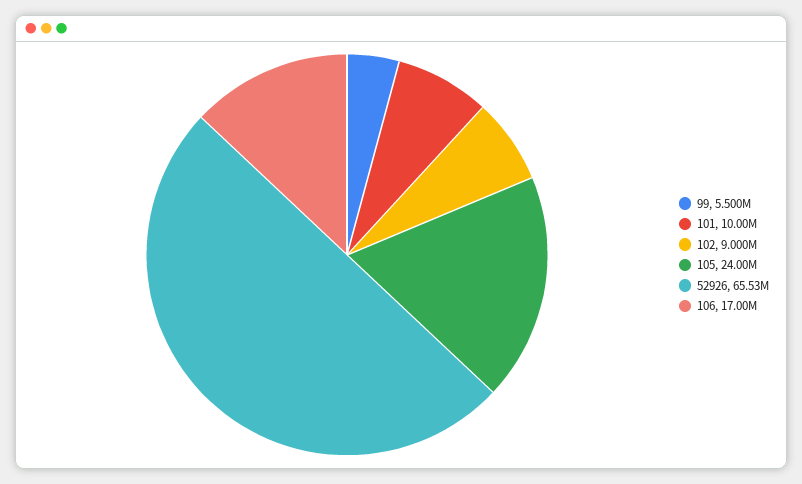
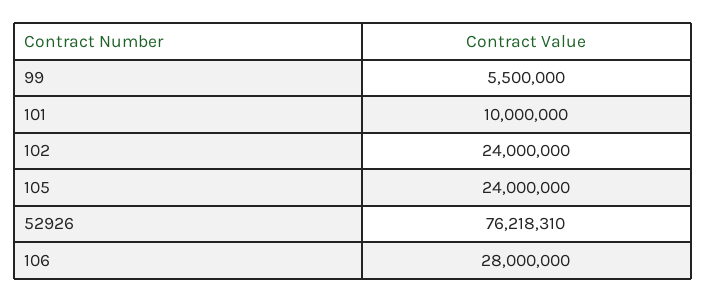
  {
    "99": 5500000,
    "101": 10000000,
-   "102": 9000000,
+   "102": 24000000,
    "105": 24000000,
-   "52926": 65530000,
+   "52926": 76218310,
-   "106": 17000000
+   "106": 28000000
  }

